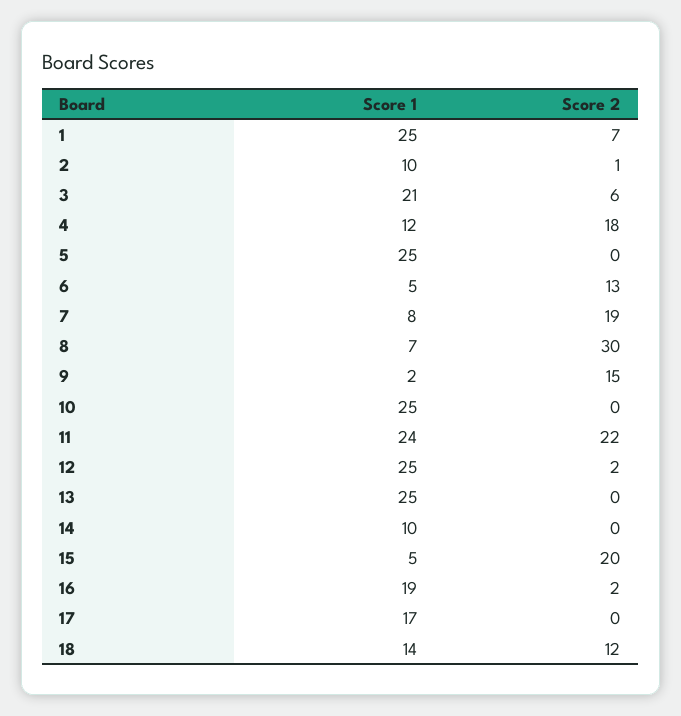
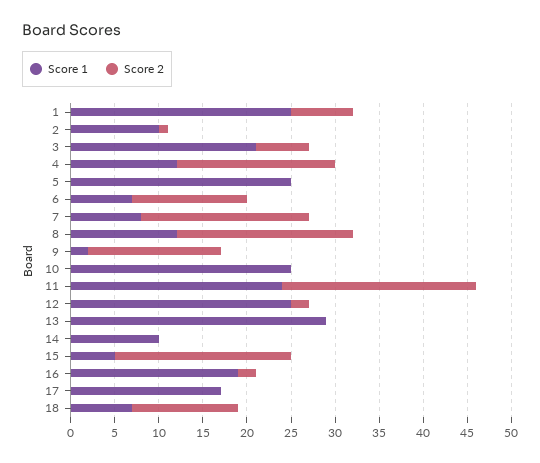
  {
    "Score 1": {
      "1": 25,
      "2": 10,
      "3": 21,
      "4": 12,
      "5": 25,
-     "6": 5,
+     "6": 7,
      "7": 8,
-     "8": 7,
+     "8": 12,
      "9": 2,
      "10": 25,
      "11": 24,
      "12": 25,
-     "13": 25,
+     "13": 29,
      "14": 10,
      "15": 5,
      "16": 19,
      "17": 17,
-     "18": 14
+     "18": 7
    },
    "Score 2": {
      "1": 7,
      "2": 1,
      "3": 6,
      "4": 18,
      "5": 0,
      "6": 13,
      "7": 19,
-     "8": 30,
+     "8": 20,
      "9": 15,
      "10": 0,
      "11": 22,
      "12": 2,
      "13": 0,
      "14": 0,
      "15": 20,
      "16": 2,
      "17": 0,
      "18": 12
    }
  }

